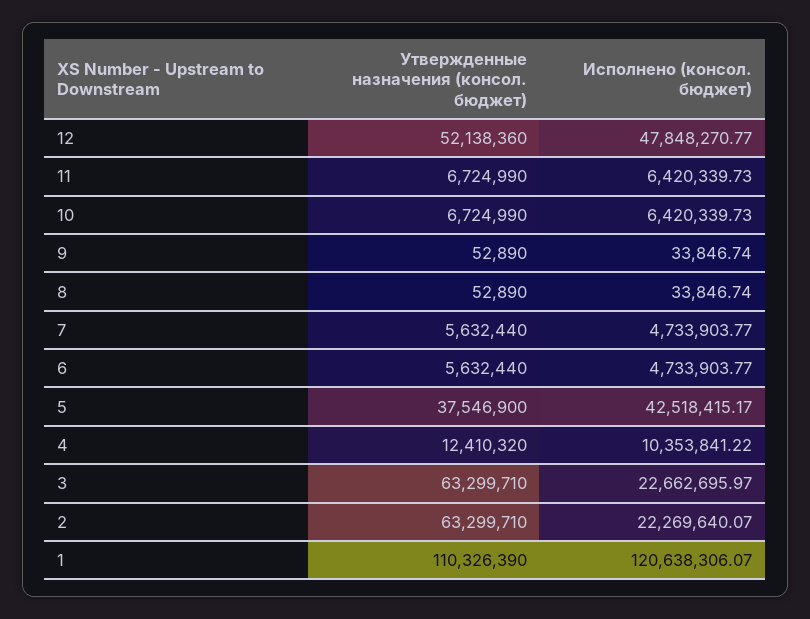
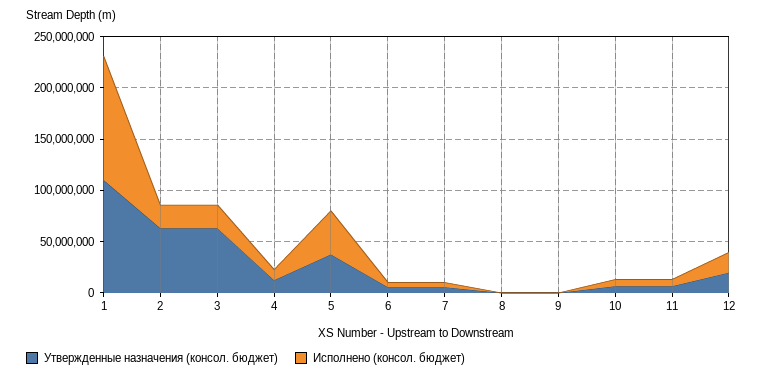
  {
    "Утвержденные назначения (консол. бюджет)": {
-     "12": 52138360,
+     "12": 20000000,
      "11": 6724990,
      "10": 6724990,
      "9": 52890,
      "8": 52890,
      "7": 5632440,
      "6": 5632440,
      "5": 37546900,
      "4": 12410320,
      "3": 63299710,
      "2": 63299710,
      "1": 110326390
    },
    "Исполнено (консол. бюджет)": {
-     "12": 47848270.77,
+     "12": 20000000,
      "11": 6420339.73,
      "10": 6420339.73,
      "9": 33846.74,
      "8": 33846.74,
      "7": 4733903.77,
      "6": 4733903.77,
      "5": 42518415.17,
      "4": 10353841.22,
      "3": 22662695.97,
      "2": 22269640.07,
      "1": 120638306.07
    }
  }

